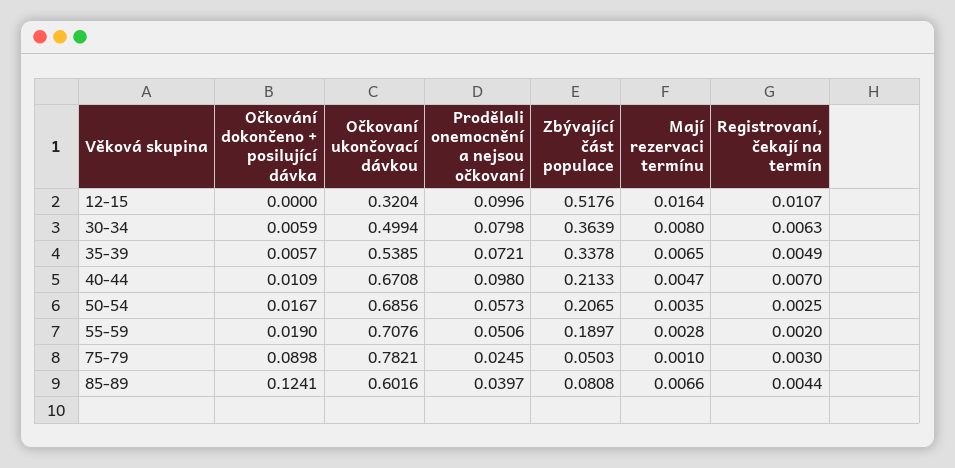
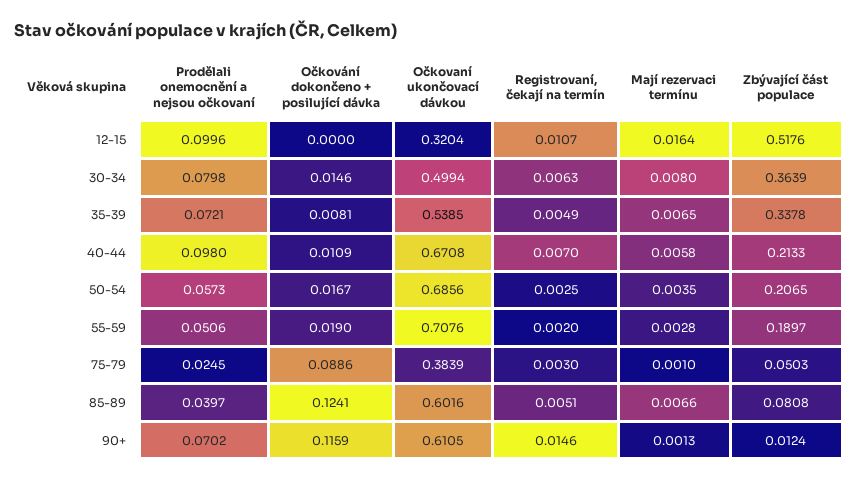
  {
    "Očkování dokončeno + posilující dávka": {
      "12-15": 0,
-     "30-34": 0.0059,
+     "30-34": 0.0146,
-     "35-39": 0.0057,
+     "35-39": 0.0081,
      "40-44": 0.0109,
      "50-54": 0.0167,
      "55-59": 0.019,
-     "75-79": 0.0898,
+     "75-79": 0.0886,
-     "85-89": 0.1241
+     "85-89": 0.1241,
+     "90+": 0.1159
    },
    "Očkovaní ukončovací dávkou": {
      "12-15": 0.3204,
      "30-34": 0.4994,
      "35-39": 0.5385,
      "40-44": 0.6708,
      "50-54": 0.6856,
      "55-59": 0.7076,
-     "75-79": 0.7821,
+     "75-79": 0.3839,
-     "85-89": 0.6016
+     "85-89": 0.6016,
+     "90+": 0.6105
    },
    "Prodělali onemocnění a nejsou očkovaní": {
      "12-15": 0.0996,
      "30-34": 0.0798,
      "35-39": 0.0721,
      "40-44": 0.098,
      "50-54": 0.0573,
      "55-59": 0.0506,
      "75-79": 0.0245,
-     "85-89": 0.0397
+     "85-89": 0.0397,
+     "90+": 0.0702
    },
    "Zbývající část populace": {
      "12-15": 0.5176,
      "30-34": 0.3639,
      "35-39": 0.3378,
      "40-44": 0.2133,
      "50-54": 0.2065,
      "55-59": 0.1897,
      "75-79": 0.0503,
-     "85-89": 0.0808
+     "85-89": 0.0808,
+     "90+": 0.0124
    },
    "Mají rezervaci termínu": {
      "12-15": 0.0164,
      "30-34": 0.008,
      "35-39": 0.0065,
-     "40-44": 0.0047,
+     "40-44": 0.0058,
      "50-54": 0.0035,
      "55-59": 0.0028,
      "75-79": 0.001,
-     "85-89": 0.0066
+     "85-89": 0.0066,
+     "90+": 0.0013
    },
    "Registrovaní, čekají na termín": {
      "12-15": 0.0107,
      "30-34": 0.0063,
      "35-39": 0.0049,
      "40-44": 0.007,
      "50-54": 0.0025,
      "55-59": 0.002,
      "75-79": 0.003,
-     "85-89": 0.0044
+     "85-89": 0.0051,
+     "90+": 0.0146
    }
  }

